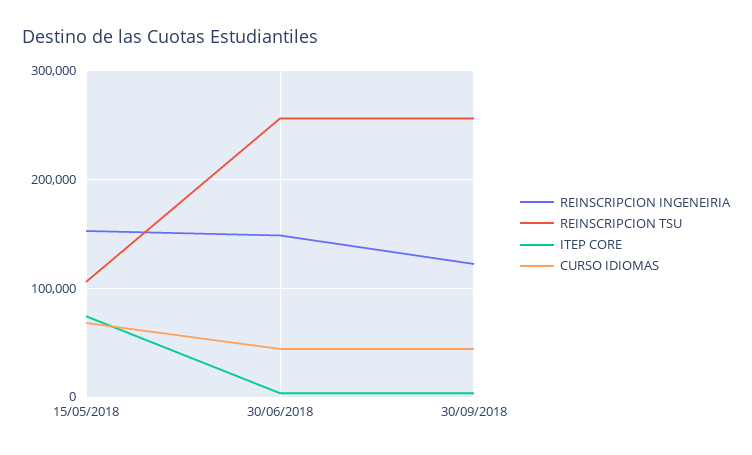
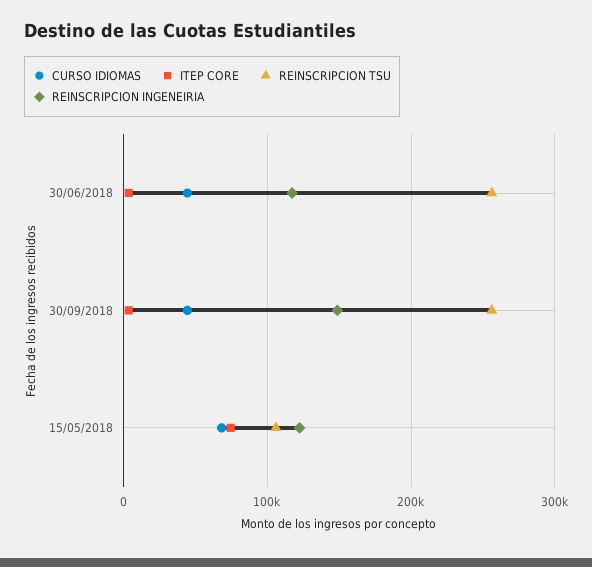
  {
    "REINSCRIPCION INGENEIRIA": {
-     "15/05/2018": 150000,
+     "15/05/2018": 120000,
-     "30/06/2018": 150000,
+     "30/06/2018": 120000,
-     "30/09/2018": 120000
+     "30/09/2018": 150000
    },
    "REINSCRIPCION TSU": {
      "15/05/2018": 110000,
      "30/06/2018": 260000,
      "30/09/2018": 260000
    },
    "ITEP CORE": {
      "15/05/2018": 70000,
      "30/06/2018": 0,
      "30/09/2018": 0
    },
    "CURSO IDIOMAS": {
      "15/05/2018": 70000,
      "30/06/2018": 40000,
      "30/09/2018": 40000
    }
  }

